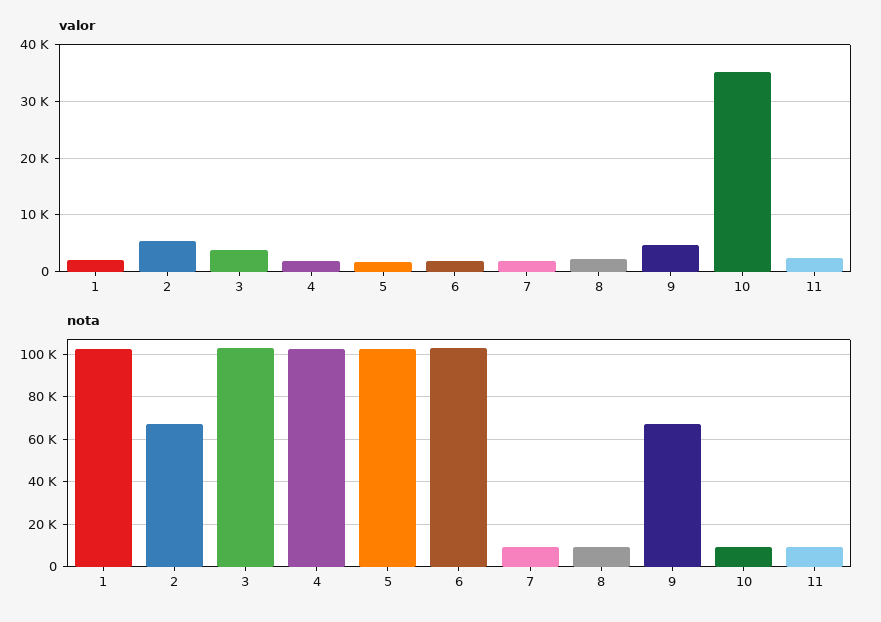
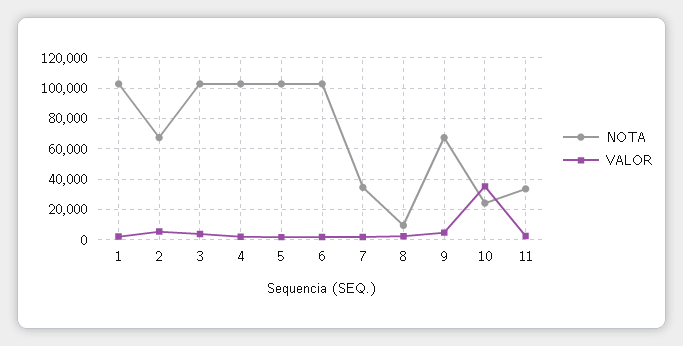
  {
    "valor": {
      "1": 2000,
      "2": 6000,
      "3": 4000,
      "4": 2000,
      "5": 2000,
      "6": 2000,
      "7": 2000,
      "8": 2000,
      "9": 4000,
      "10": 36000,
      "11": 2000
    },
    "nota": {
      "1": 105000,
      "2": 65000,
      "3": 105000,
      "4": 105000,
      "5": 105000,
      "6": 105000,
-     "7": 10000,
+     "7": 35000,
      "8": 10000,
      "9": 65000,
-     "10": 10000,
+     "10": 25000,
-     "11": 10000
+     "11": 35000
    }
  }

